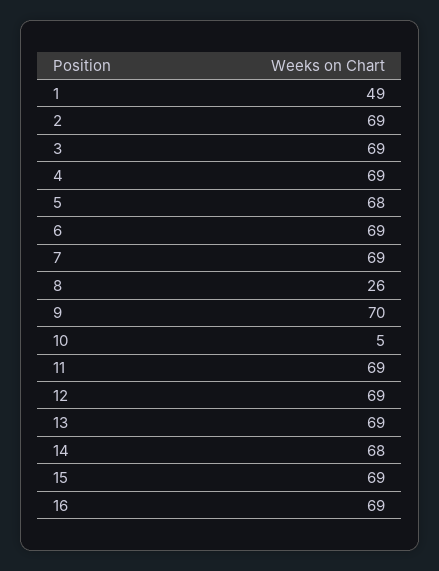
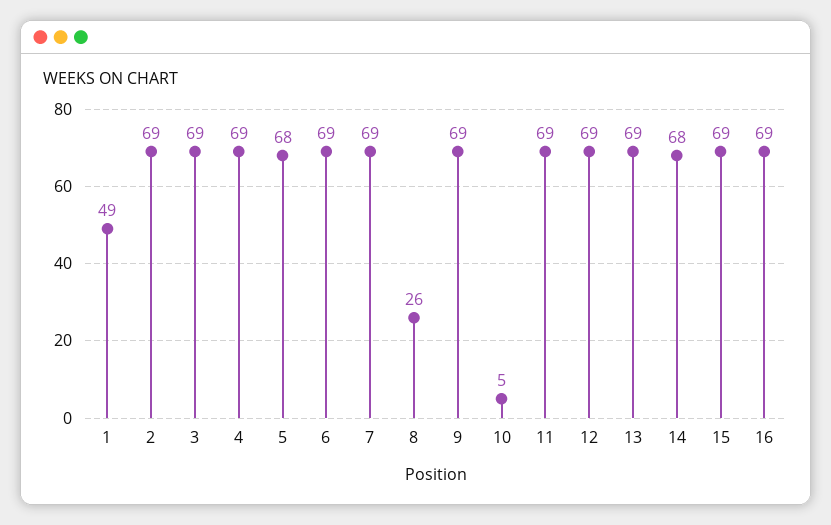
  {
    "1": 49,
    "2": 69,
    "3": 69,
    "4": 69,
    "5": 68,
    "6": 69,
    "7": 69,
    "8": 26,
-   "9": 70,
+   "9": 69,
    "10": 5,
    "11": 69,
    "12": 69,
    "13": 69,
    "14": 68,
    "15": 69,
    "16": 69
  }

